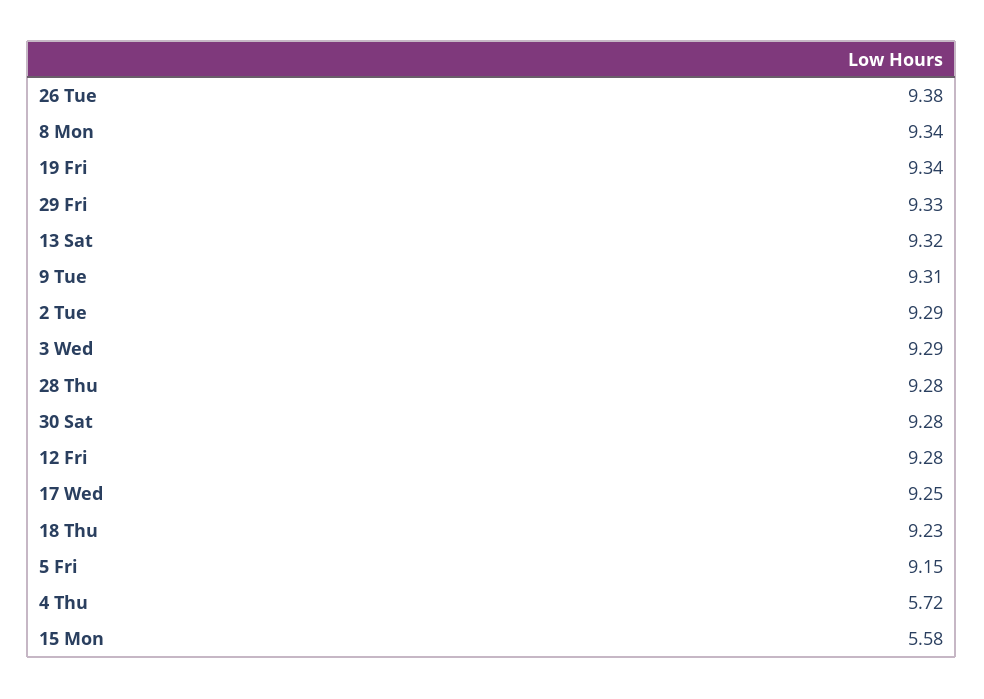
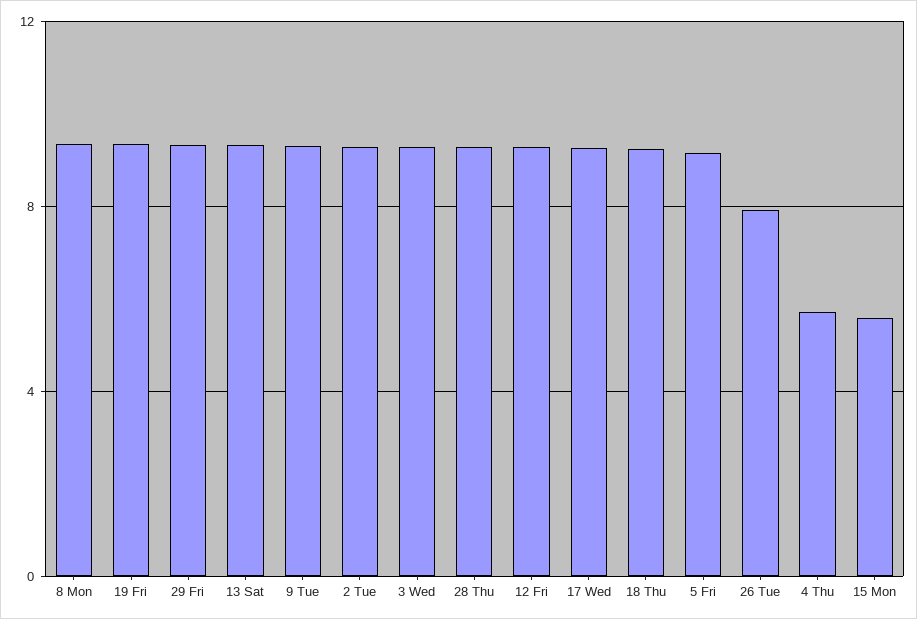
  {
-   "26 Tue": 9.38,
+   "26 Tue": 8,
    "8 Mon": 9.34,
    "19 Fri": 9.34,
    "29 Fri": 9.33,
    "13 Sat": 9.32,
    "9 Tue": 9.31,
    "2 Tue": 9.29,
    "3 Wed": 9.29,
    "28 Thu": 9.28,
-   "30 Sat": 9.28,
    "12 Fri": 9.28,
    "17 Wed": 9.25,
    "18 Thu": 9.23,
    "5 Fri": 9.15,
    "4 Thu": 5.72,
    "15 Mon": 5.58
  }

